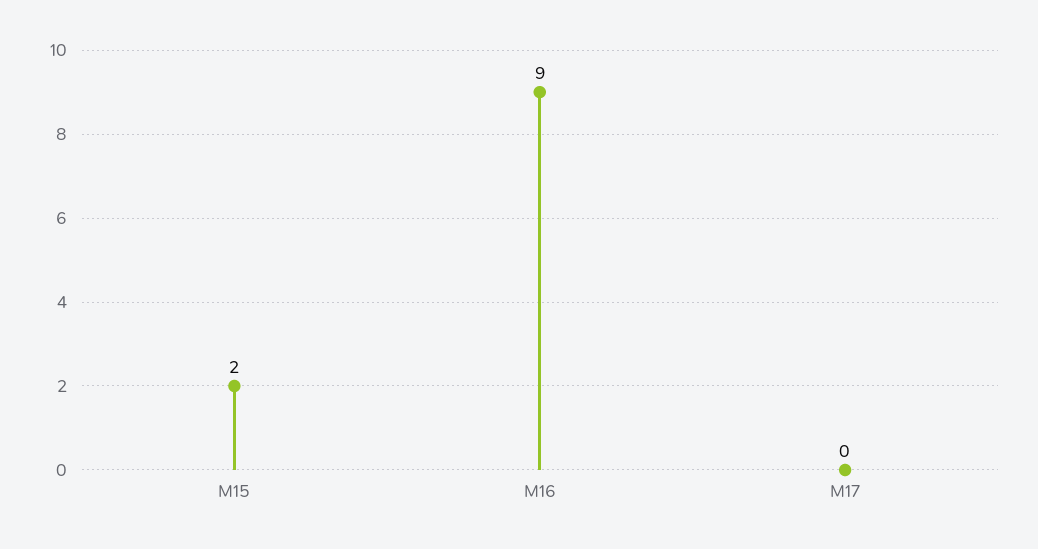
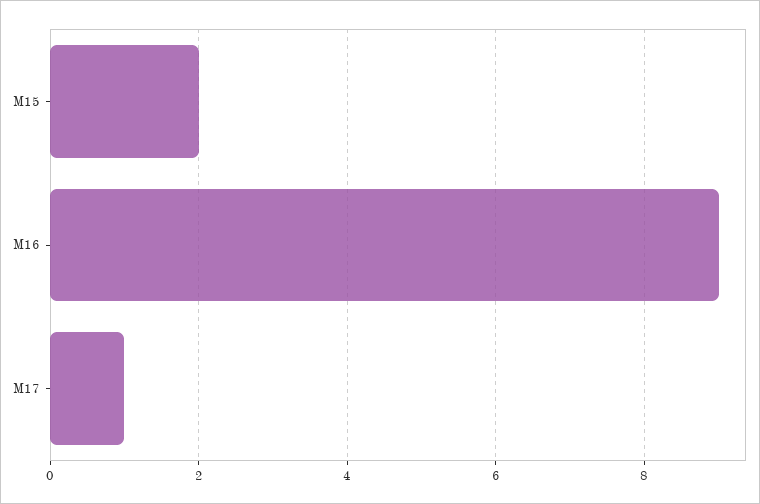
  {
    "M15": 2,
    "M16": 9,
-   "M17": 0
+   "M17": 1
  }

